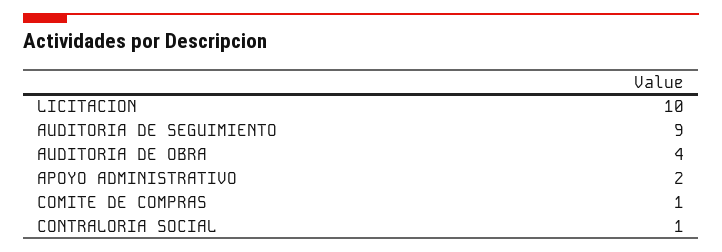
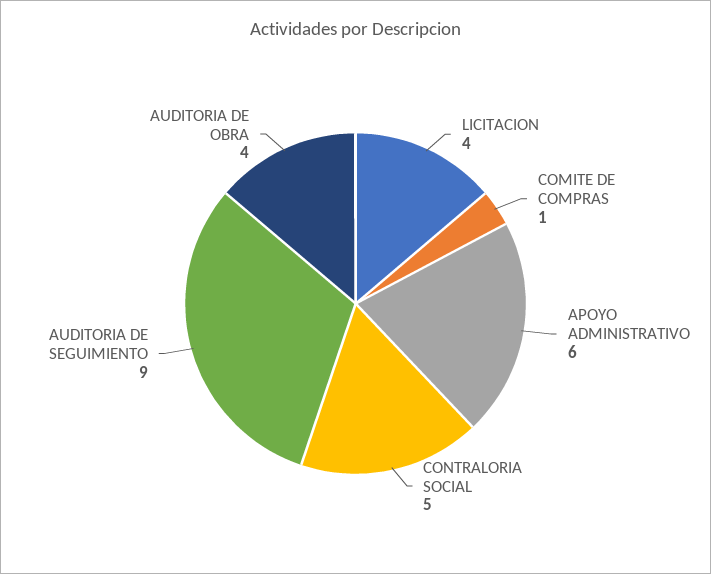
  {
-   "LICITACION": 10,
+   "LICITACION": 4,
    "AUDITORIA DE SEGUIMIENTO": 9,
    "AUDITORIA DE OBRA": 4,
-   "APOYO ADMINISTRATIVO": 2,
+   "APOYO ADMINISTRATIVO": 6,
    "COMITE DE COMPRAS": 1,
-   "CONTRALORIA SOCIAL": 1
+   "CONTRALORIA SOCIAL": 5
  }

